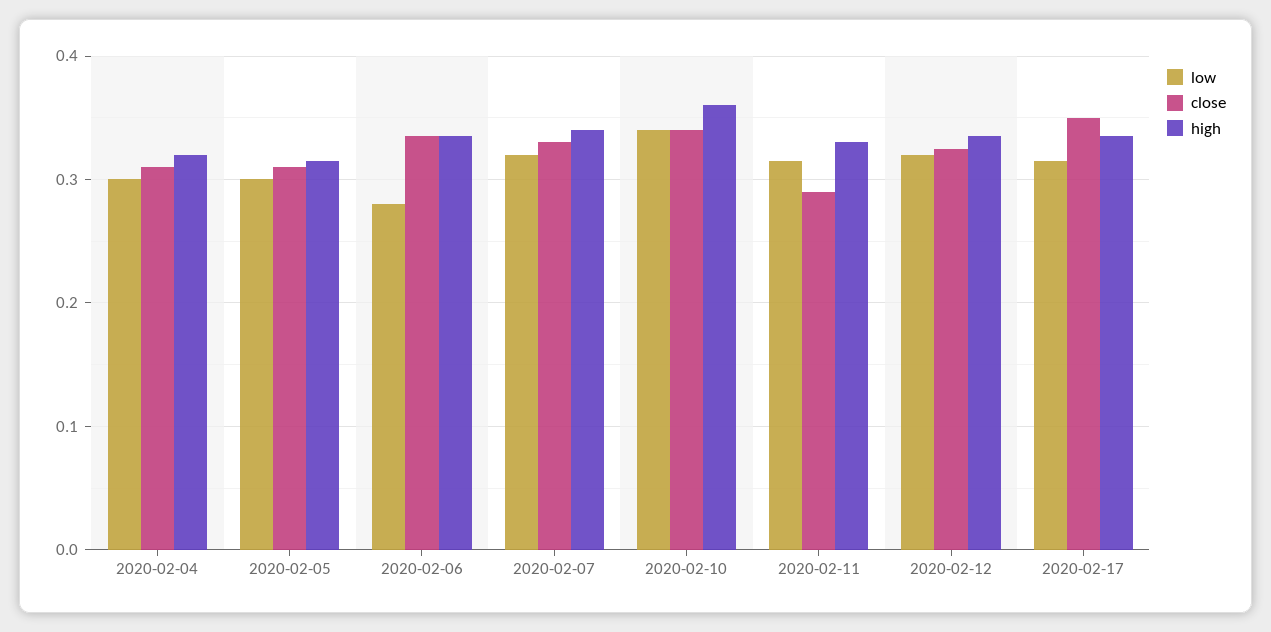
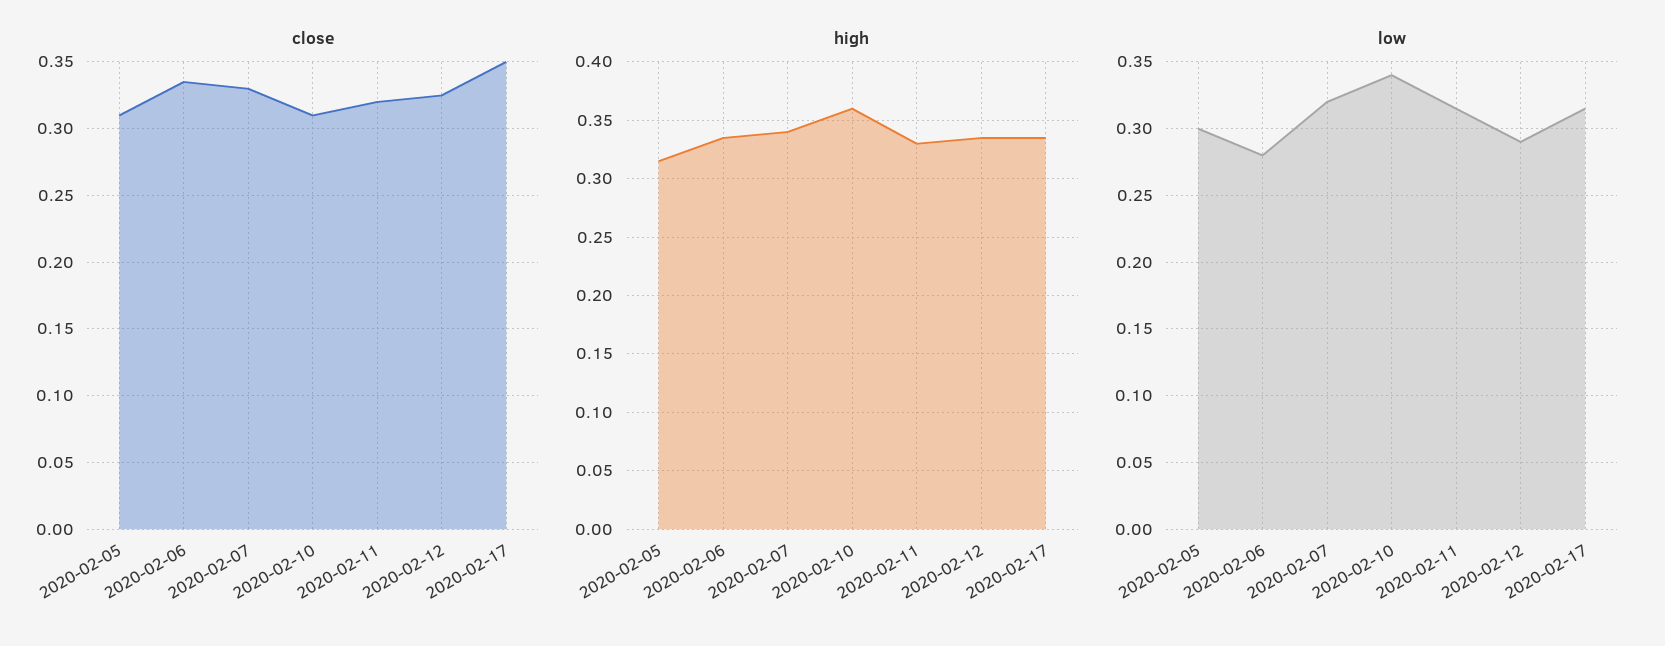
  {
    "low": {
-     "2020-02-04": 0.3,
      "2020-02-05": 0.3,
      "2020-02-06": 0.28,
      "2020-02-07": 0.32,
      "2020-02-10": 0.34,
      "2020-02-11": 0.315,
-     "2020-02-12": 0.32,
+     "2020-02-12": 0.29,
      "2020-02-17": 0.315
    },
    "close": {
-     "2020-02-04": 0.31,
      "2020-02-05": 0.31,
      "2020-02-06": 0.335,
      "2020-02-07": 0.33,
-     "2020-02-10": 0.34,
+     "2020-02-10": 0.31,
-     "2020-02-11": 0.29,
+     "2020-02-11": 0.32,
      "2020-02-12": 0.325,
      "2020-02-17": 0.35
    },
    "high": {
-     "2020-02-04": 0.32,
      "2020-02-05": 0.32,
      "2020-02-06": 0.34,
      "2020-02-07": 0.34,
      "2020-02-10": 0.36,
      "2020-02-11": 0.33,
      "2020-02-12": 0.34,
      "2020-02-17": 0.34
    }
  }

